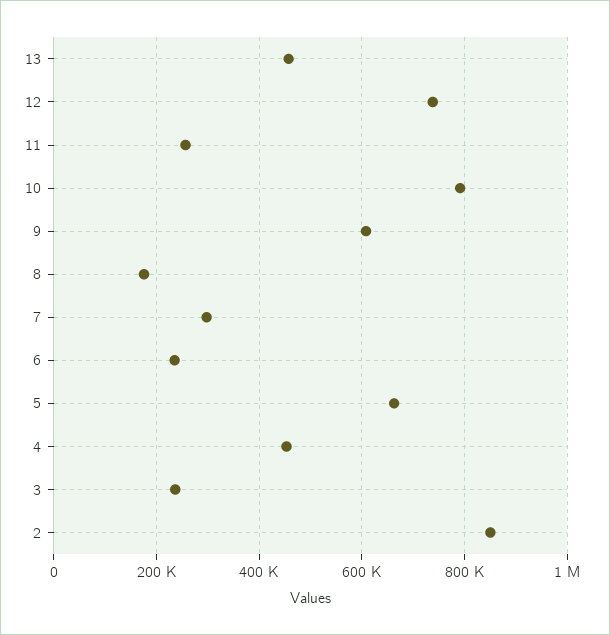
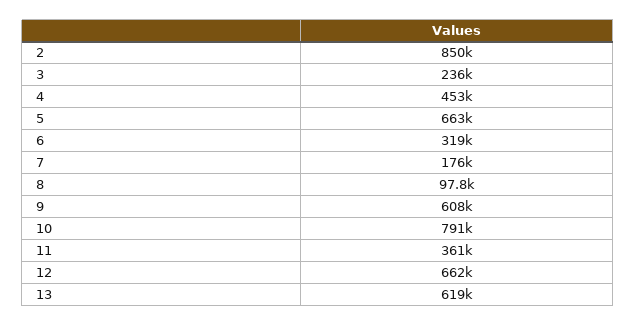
  {
-   "13": 460000,
+   "13": 619000,
-   "12": 740000,
+   "12": 662000,
-   "11": 260000,
+   "11": 361000,
    "10": 791000,
    "9": 608000,
-   "8": 180000,
+   "8": 97800,
-   "7": 300000,
+   "7": 176000,
-   "6": 240000,
+   "6": 319000,
    "5": 663000,
    "4": 453000,
    "3": 236000,
    "2": 850000
  }

